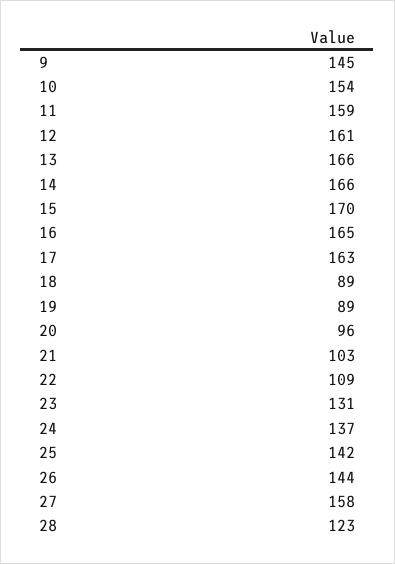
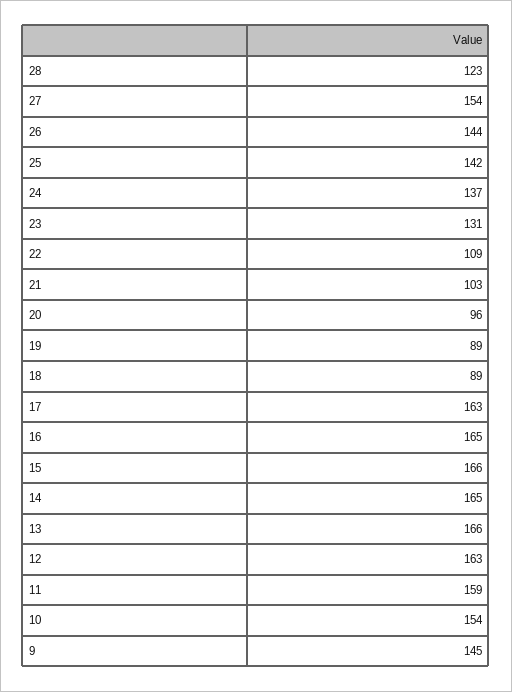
  {
    "9": 145,
    "10": 154,
    "11": 159,
-   "12": 161,
+   "12": 163,
    "13": 166,
-   "14": 166,
+   "14": 165,
-   "15": 170,
+   "15": 166,
    "16": 165,
    "17": 163,
    "18": 89,
    "19": 89,
    "20": 96,
    "21": 103,
    "22": 109,
    "23": 131,
    "24": 137,
    "25": 142,
    "26": 144,
-   "27": 158,
+   "27": 154,
    "28": 123
  }

